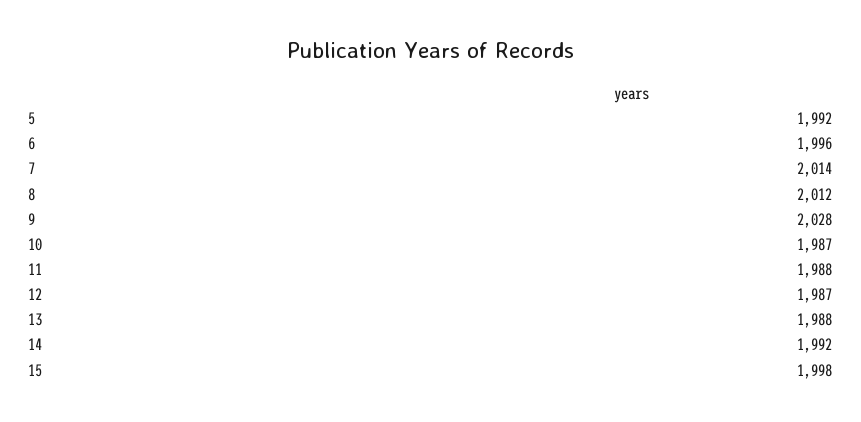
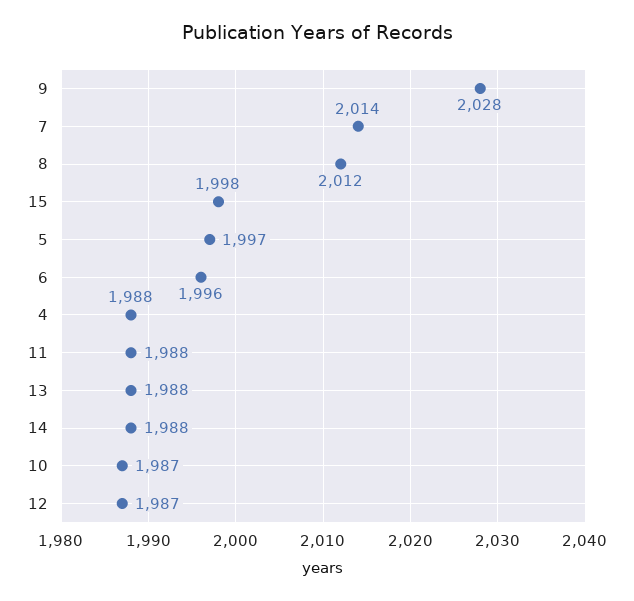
  {
-   "5": 1992,
+   "5": 1997,
    "6": 1996,
    "7": 2014,
    "8": 2012,
    "9": 2028,
    "10": 1987,
    "11": 1988,
    "12": 1987,
    "13": 1988,
-   "14": 1992,
+   "14": 1988,
-   "15": 1998
+   "15": 1998,
+   "4": 1988
  }

